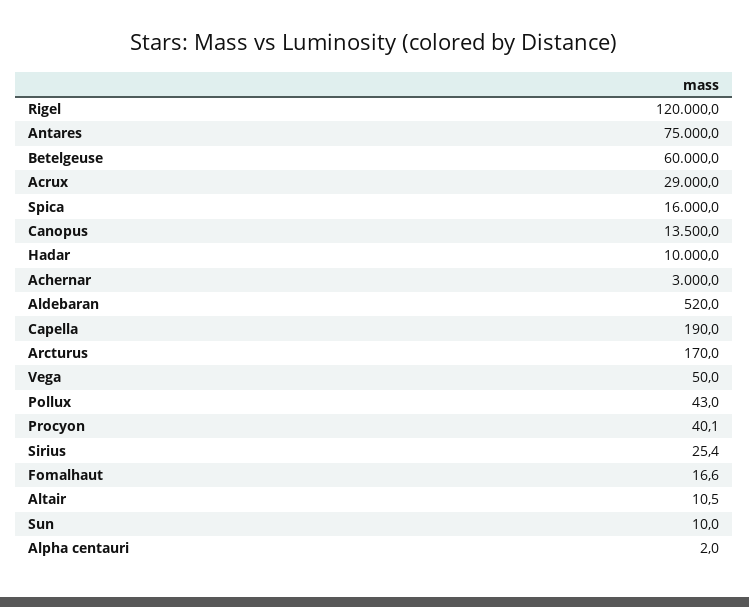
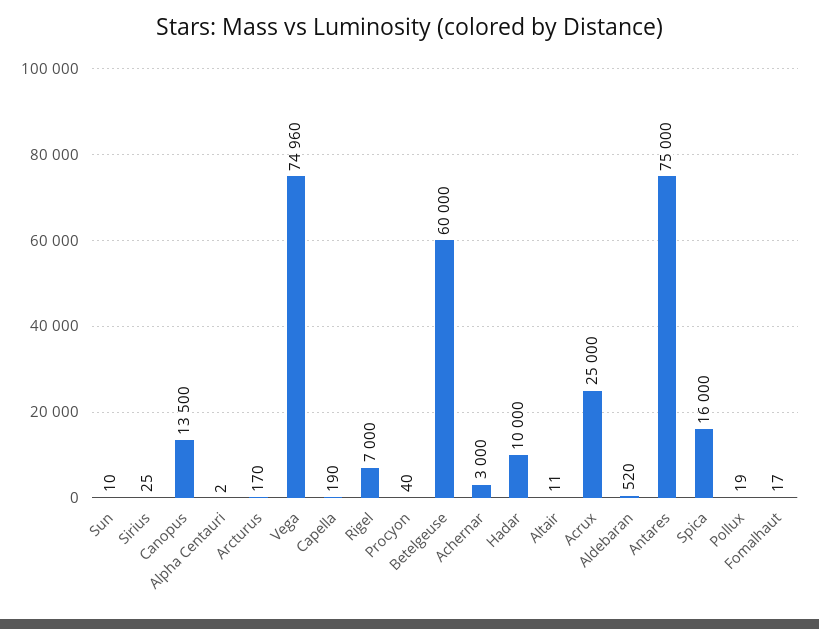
  {
-   "Rigel": 120000,
+   "Rigel": 7000,
    "Antares": 75000,
    "Betelgeuse": 60000,
-   "Acrux": 29000,
+   "Acrux": 25000,
    "Spica": 16000,
    "Canopus": 13500,
    "Hadar": 10000,
    "Achernar": 3000,
    "Aldebaran": 520,
    "Capella": 190,
    "Arcturus": 170,
-   "Vega": 50,
+   "Vega": 74960,
-   "Pollux": 43,
+   "Pollux": 19,
    "Procyon": 40.1,
    "Sirius": 25.4,
    "Fomalhaut": 16.6,
    "Altair": 10.5,
    "Sun": 10,
    "Alpha centauri": 2
  }

